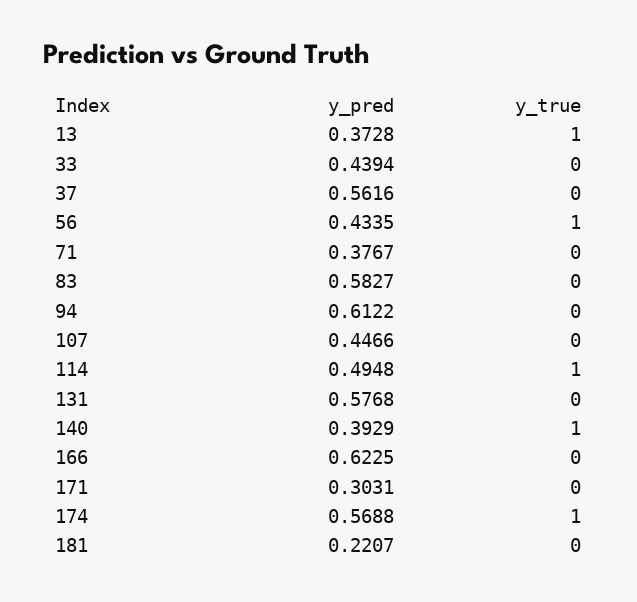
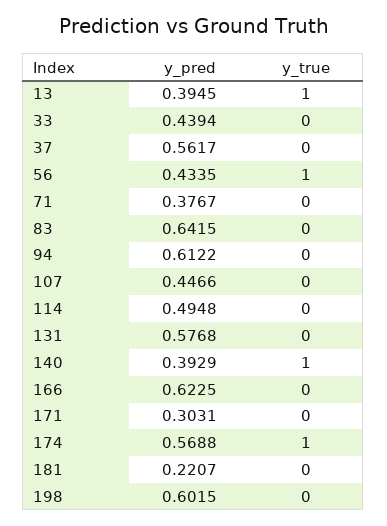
  {
    "y_pred": {
-     "13": 0.3728,
+     "13": 0.3945,
      "33": 0.4394,
-     "37": 0.5616,
+     "37": 0.5617,
      "56": 0.4335,
      "71": 0.3767,
-     "83": 0.5827,
+     "83": 0.6415,
      "94": 0.6122,
      "107": 0.4466,
      "114": 0.4948,
      "131": 0.5768,
      "140": 0.3929,
      "166": 0.6225,
      "171": 0.3031,
      "174": 0.5688,
-     "181": 0.2207
+     "181": 0.2207,
+     "198": 0.6015
    },
    "y_true": {
      "13": 1,
      "33": 0,
      "37": 0,
      "56": 1,
      "71": 0,
      "83": 0,
      "94": 0,
      "107": 0,
-     "114": 1,
+     "114": 0,
      "131": 0,
      "140": 1,
      "166": 0,
      "171": 0,
      "174": 1,
-     "181": 0
+     "181": 0,
+     "198": 0
    }
  }

